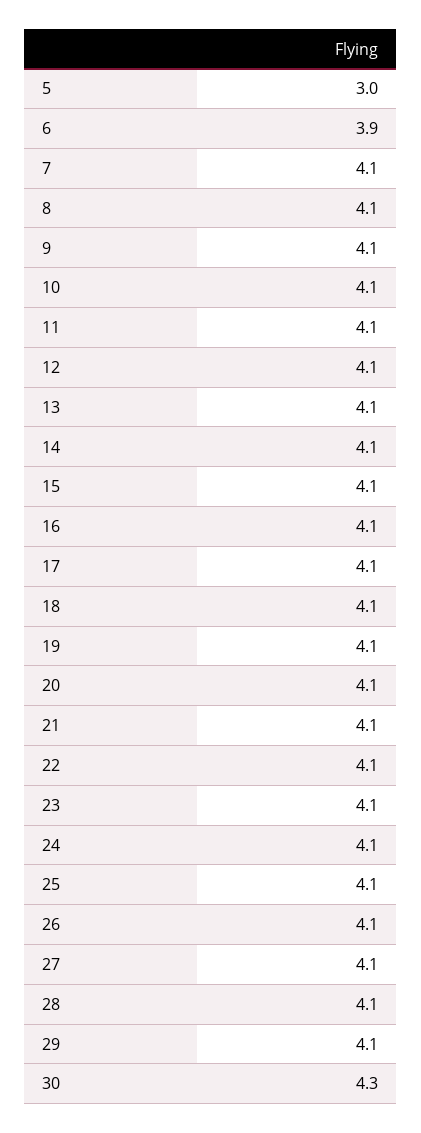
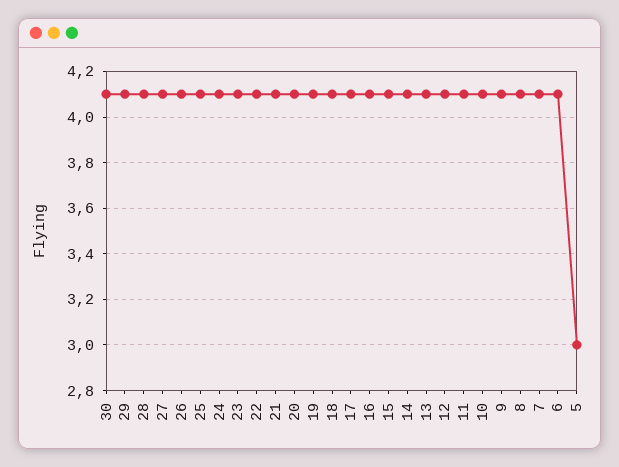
  {
    "5": 3,
-   "6": 3.9,
+   "6": 4.1,
    "7": 4.1,
    "8": 4.1,
    "9": 4.1,
    "10": 4.1,
    "11": 4.1,
    "12": 4.1,
    "13": 4.1,
    "14": 4.1,
    "15": 4.1,
    "16": 4.1,
    "17": 4.1,
    "18": 4.1,
    "19": 4.1,
    "20": 4.1,
    "21": 4.1,
    "22": 4.1,
    "23": 4.1,
    "24": 4.1,
    "25": 4.1,
    "26": 4.1,
    "27": 4.1,
    "28": 4.1,
    "29": 4.1,
-   "30": 4.3
+   "30": 4.1
  }

